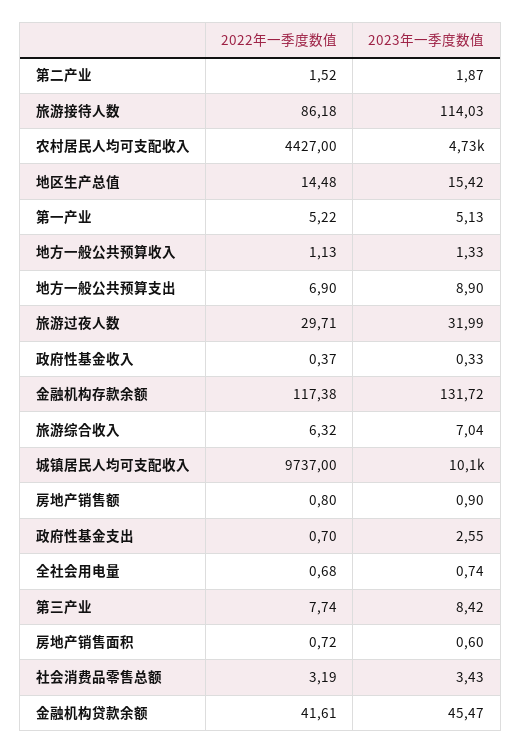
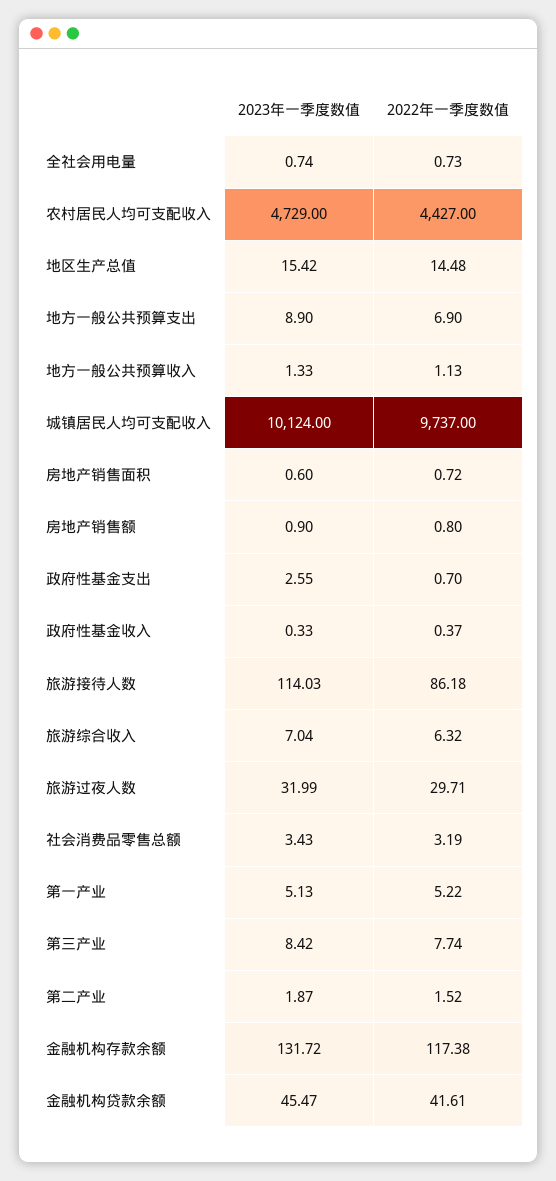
  {
    "2022年一季度数值": {
      "第二产业": 1.52,
      "旅游接待人数": 86.18,
      "农村居民人均可支配收入": 4427,
      "地区生产总值": 14.48,
      "第一产业": 5.22,
      "地方一般公共预算收入": 1.13,
      "地方一般公共预算支出": 6.9,
      "旅游过夜人数": 29.71,
      "政府性基金收入": 0.37,
      "金融机构存款余额": 117.38,
      "旅游综合收入": 6.32,
      "城镇居民人均可支配收入": 9737,
      "房地产销售额": 0.8,
      "政府性基金支出": 0.7,
-     "全社会用电量": 0.68,
+     "全社会用电量": 0.73,
      "第三产业": 7.74,
      "房地产销售面积": 0.72,
      "社会消费品零售总额": 3.19,
      "金融机构贷款余额": 41.61
    },
    "2023年一季度数值": {
      "第二产业": 1.87,
      "旅游接待人数": 114.03,
      "农村居民人均可支配收入": 4729,
      "地区生产总值": 15.42,
      "第一产业": 5.13,
      "地方一般公共预算收入": 1.33,
      "地方一般公共预算支出": 8.9,
      "旅游过夜人数": 31.99,
      "政府性基金收入": 0.33,
      "金融机构存款余额": 131.72,
      "旅游综合收入": 7.04,
      "城镇居民人均可支配收入": 10124,
      "房地产销售额": 0.9,
      "政府性基金支出": 2.55,
      "全社会用电量": 0.74,
      "第三产业": 8.42,
      "房地产销售面积": 0.6,
      "社会消费品零售总额": 3.43,
      "金融机构贷款余额": 45.47
    }
  }

